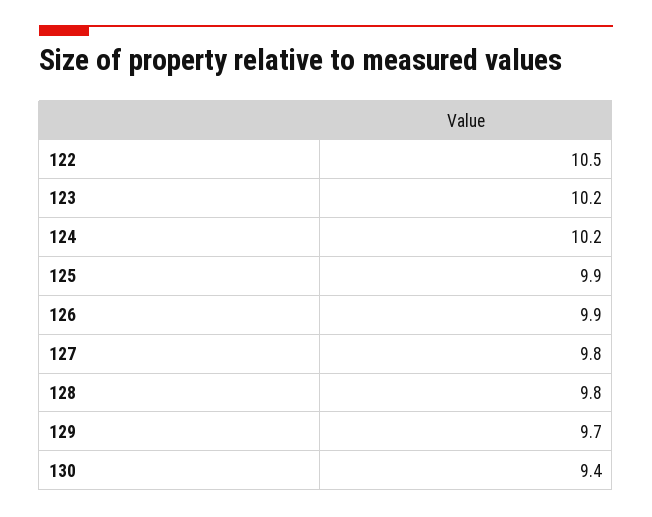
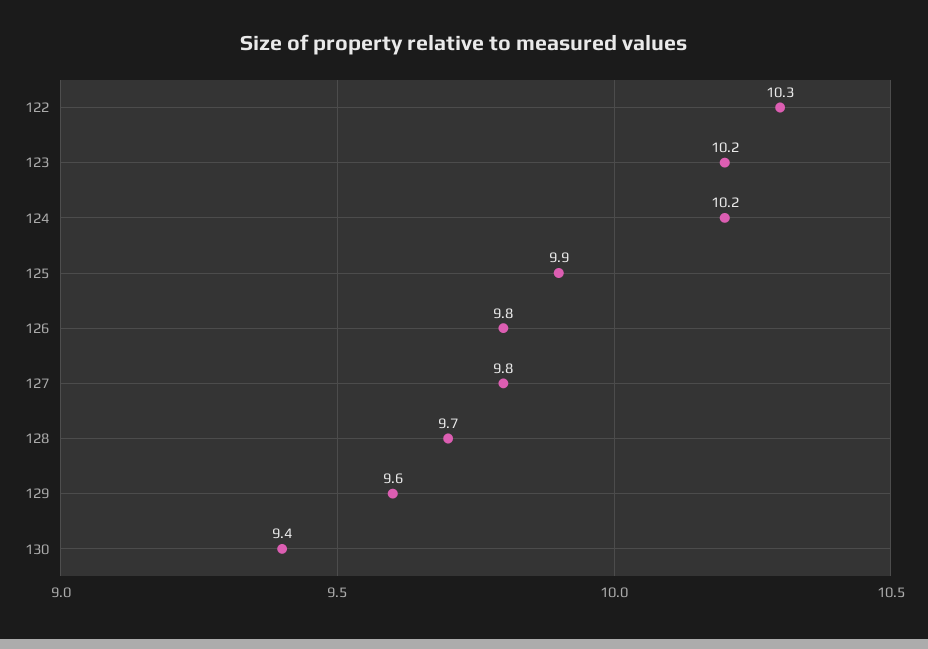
  {
-   "122": 10.5,
+   "122": 10.3,
    "123": 10.2,
    "124": 10.2,
    "125": 9.9,
-   "126": 9.9,
+   "126": 9.8,
    "127": 9.8,
-   "128": 9.8,
+   "128": 9.7,
-   "129": 9.7,
+   "129": 9.6,
    "130": 9.4
  }

